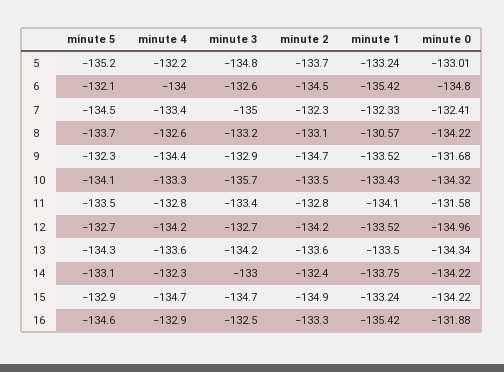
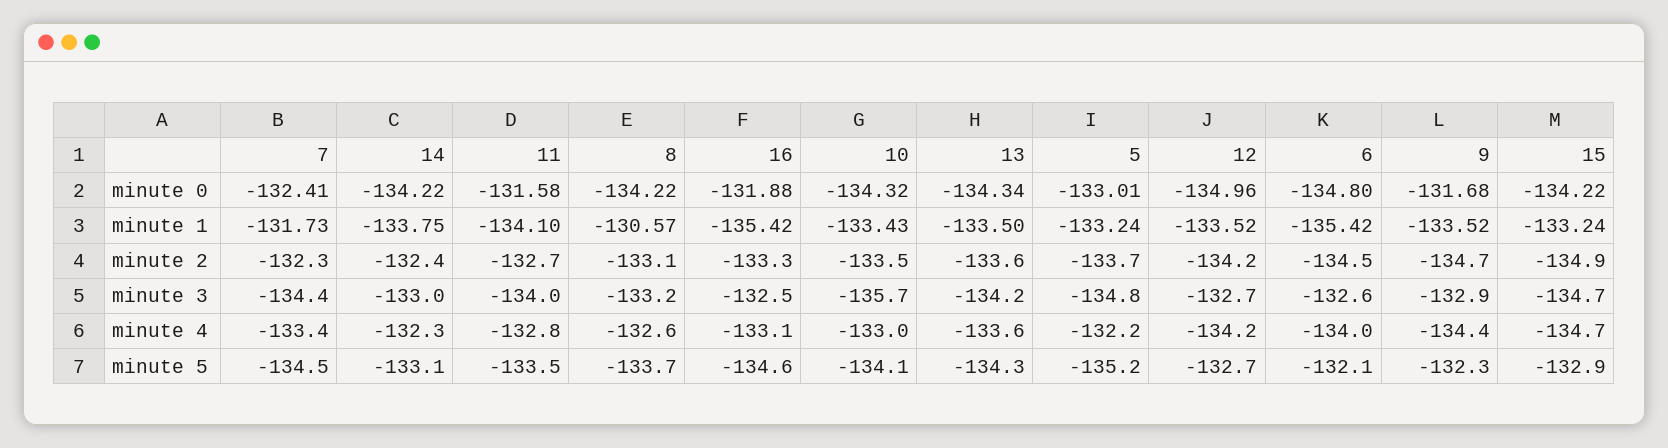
  {
    "minute 5": {
      "5": -135.2,
      "6": -132.1,
      "7": -134.5,
      "8": -133.7,
      "9": -132.3,
      "10": -134.1,
      "11": -133.5,
      "12": -132.7,
      "13": -134.3,
      "14": -133.1,
      "15": -132.9,
      "16": -134.6
    },
    "minute 4": {
      "5": -132.2,
      "6": -134,
      "7": -133.4,
      "8": -132.6,
      "9": -134.4,
-     "10": -133.3,
+     "10": -133,
      "11": -132.8,
      "12": -134.2,
      "13": -133.6,
      "14": -132.3,
      "15": -134.7,
-     "16": -132.9
+     "16": -133.1
    },
    "minute 3": {
      "5": -134.8,
      "6": -132.6,
-     "7": -135,
+     "7": -134.4,
      "8": -133.2,
      "9": -132.9,
      "10": -135.7,
-     "11": -133.4,
+     "11": -134,
      "12": -132.7,
      "13": -134.2,
      "14": -133,
      "15": -134.7,
      "16": -132.5
    },
    "minute 2": {
      "5": -133.7,
      "6": -134.5,
      "7": -132.3,
      "8": -133.1,
      "9": -134.7,
      "10": -133.5,
-     "11": -132.8,
+     "11": -132.7,
      "12": -134.2,
      "13": -133.6,
      "14": -132.4,
      "15": -134.9,
      "16": -133.3
    },
    "minute 1": {
      "5": -133.24,
      "6": -135.42,
-     "7": -132.33,
+     "7": -131.73,
      "8": -130.57,
      "9": -133.52,
      "10": -133.43,
      "11": -134.1,
      "12": -133.52,
      "13": -133.5,
      "14": -133.75,
      "15": -133.24,
      "16": -135.42
    },
    "minute 0": {
      "5": -133.01,
      "6": -134.8,
      "7": -132.41,
      "8": -134.22,
      "9": -131.68,
      "10": -134.32,
      "11": -131.58,
      "12": -134.96,
      "13": -134.34,
      "14": -134.22,
      "15": -134.22,
      "16": -131.88
    }
  }

